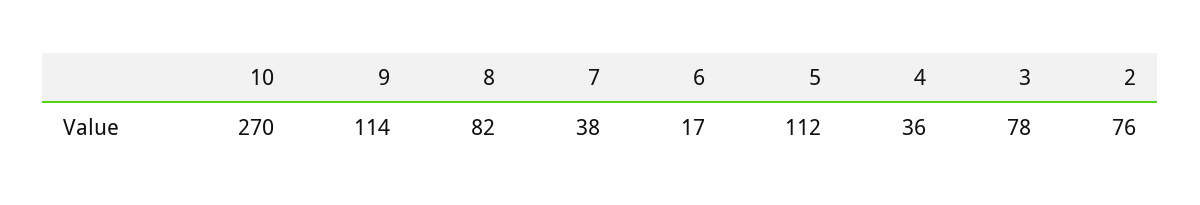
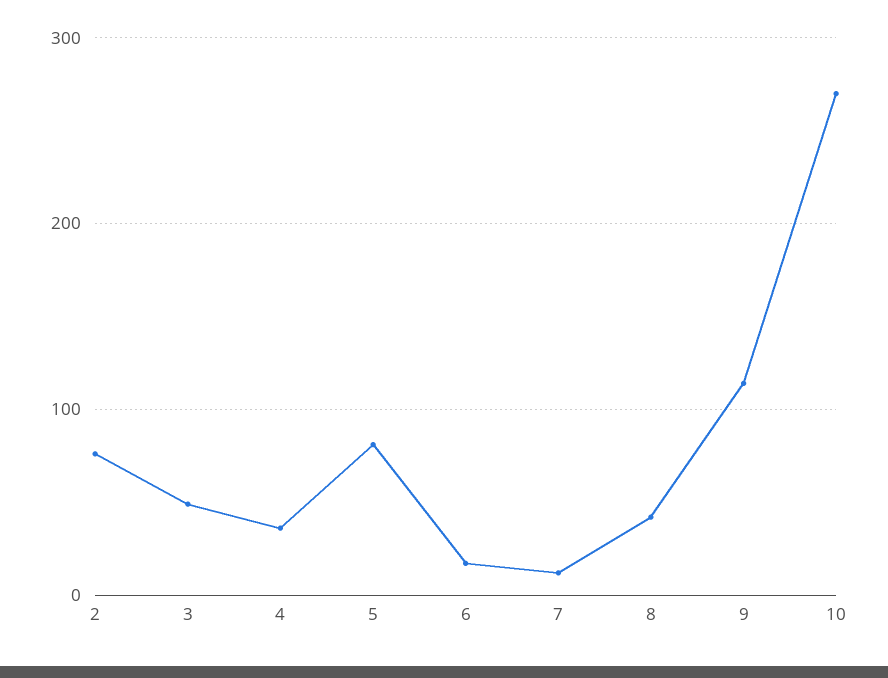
  {
    "10": 270,
    "9": 114,
-   "8": 82,
+   "8": 40,
-   "7": 38,
+   "7": 10,
    "6": 17,
-   "5": 112,
+   "5": 80,
    "4": 36,
-   "3": 78,
+   "3": 50,
    "2": 76
  }

